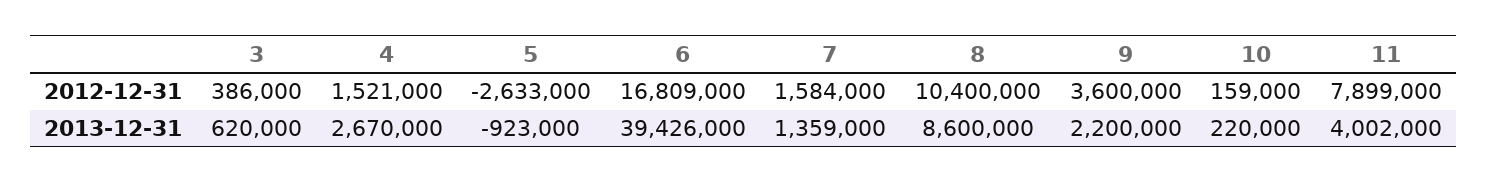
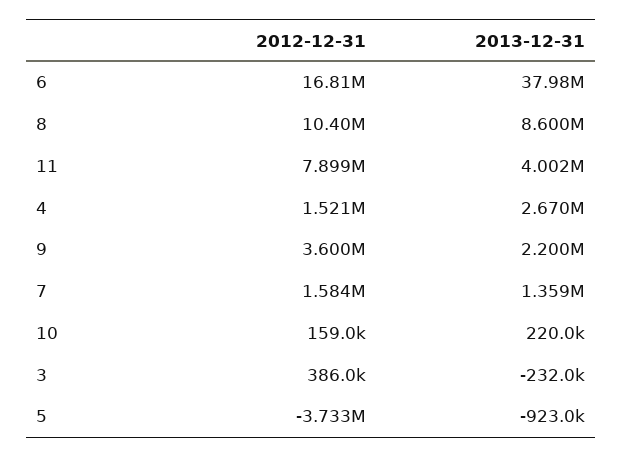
  {
    "3": {
      "2012-12-31": 386000,
-     "2013-12-31": 620000
+     "2013-12-31": -232000
    },
    "4": {
      "2012-12-31": 1521000,
      "2013-12-31": 2670000
    },
    "5": {
-     "2012-12-31": -2633000,
+     "2012-12-31": -3733000,
      "2013-12-31": -923000
    },
    "6": {
      "2012-12-31": 16809000,
-     "2013-12-31": 39426000
+     "2013-12-31": 37980000
    },
    "7": {
      "2012-12-31": 1584000,
      "2013-12-31": 1359000
    },
    "8": {
      "2012-12-31": 10400000,
      "2013-12-31": 8600000
    },
    "9": {
      "2012-12-31": 3600000,
      "2013-12-31": 2200000
    },
    "10": {
      "2012-12-31": 159000,
      "2013-12-31": 220000
    },
    "11": {
      "2012-12-31": 7899000,
      "2013-12-31": 4002000
    }
  }

